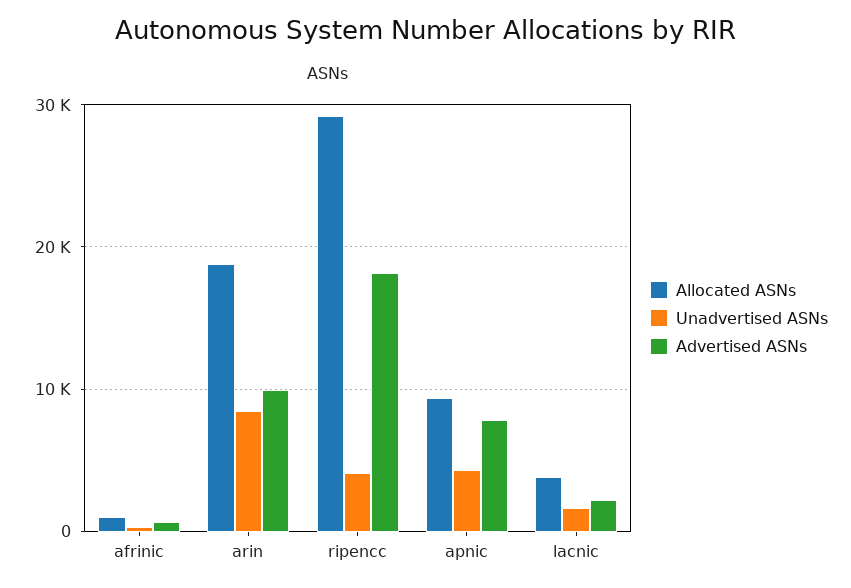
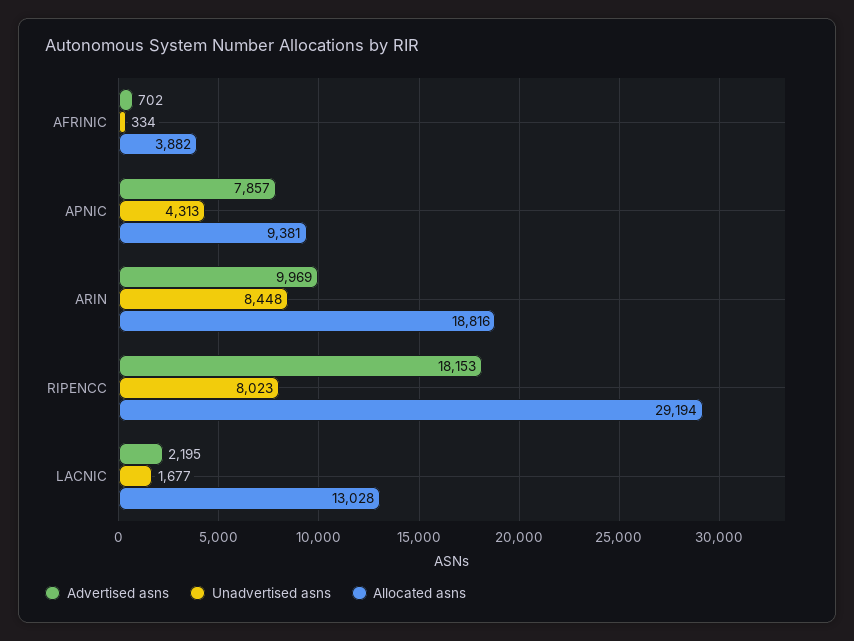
  {
    "Allocated ASNs": {
-     "afrinic": 1000,
+     "afrinic": 3882,
      "arin": 18816,
      "ripencc": 29194,
      "apnic": 9381,
-     "lacnic": 4000
+     "lacnic": 13028
    },
    "Unadvertised ASNs": {
      "afrinic": 334,
      "arin": 8448,
-     "ripencc": 4000,
+     "ripencc": 8023,
      "apnic": 4313,
      "lacnic": 1677
    },
    "Advertised ASNs": {
      "afrinic": 702,
      "arin": 9969,
      "ripencc": 18153,
      "apnic": 7857,
      "lacnic": 2195
    }
  }

